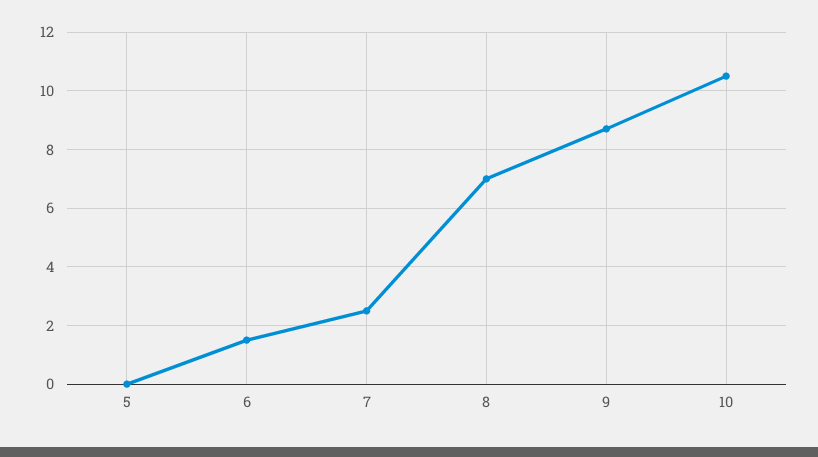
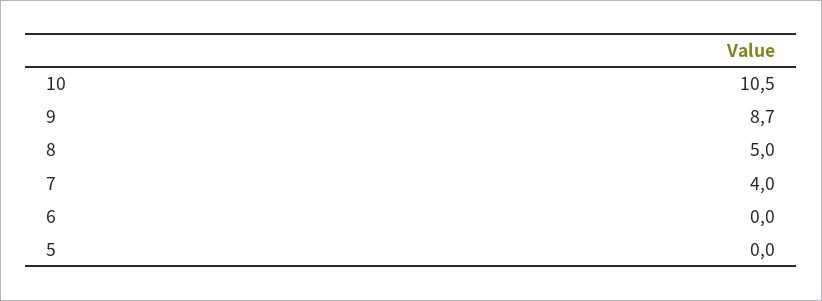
  {
    "5": 0,
-   "6": 1.5,
+   "6": 0,
-   "7": 2.5,
+   "7": 4,
-   "8": 7,
+   "8": 5,
    "9": 8.7,
    "10": 10.5
  }

